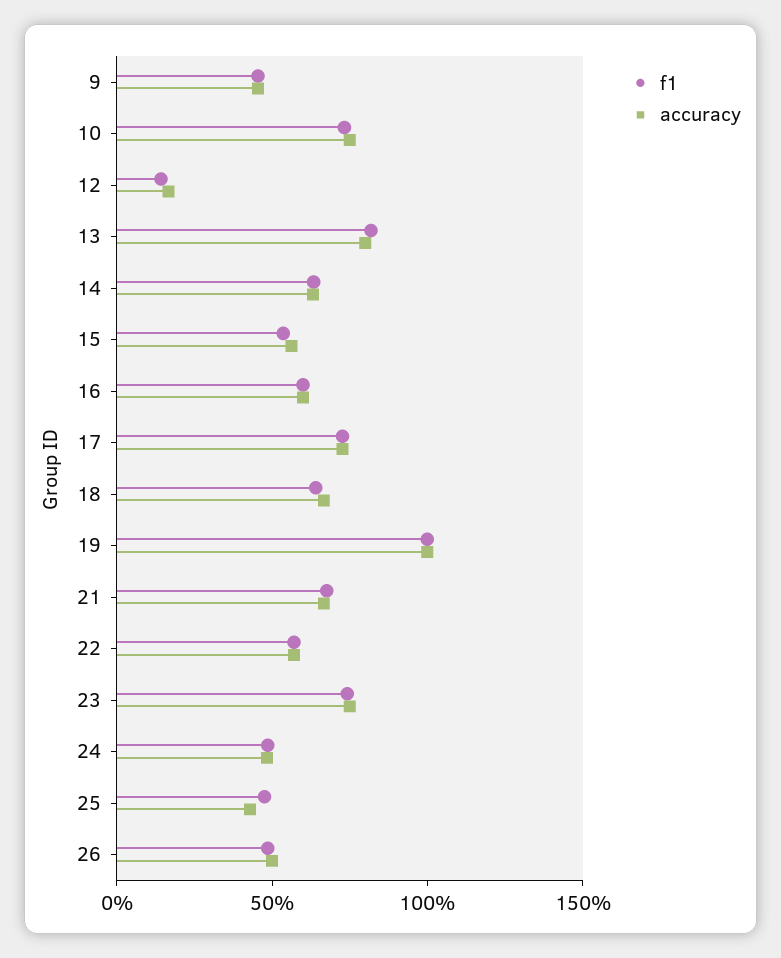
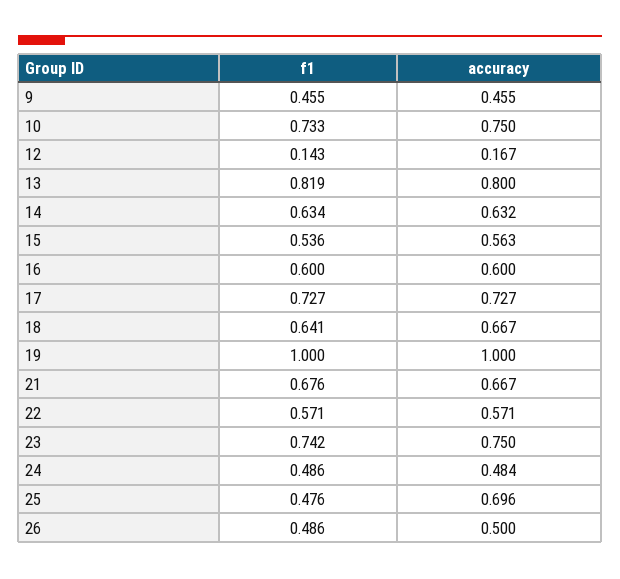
  {
    "f1": {
      "9": 0.455,
      "10": 0.733,
      "12": 0.143,
      "13": 0.819,
      "14": 0.634,
      "15": 0.536,
      "16": 0.6,
      "17": 0.727,
      "18": 0.641,
      "19": 1,
      "21": 0.676,
      "22": 0.571,
      "23": 0.742,
      "24": 0.486,
      "25": 0.476,
      "26": 0.486
    },
    "accuracy": {
      "9": 0.455,
      "10": 0.75,
      "12": 0.167,
      "13": 0.8,
      "14": 0.632,
      "15": 0.563,
      "16": 0.6,
      "17": 0.727,
      "18": 0.667,
      "19": 1,
      "21": 0.667,
      "22": 0.571,
      "23": 0.75,
      "24": 0.484,
-     "25": 0.4,
+     "25": 0.696,
      "26": 0.5
    }
  }

